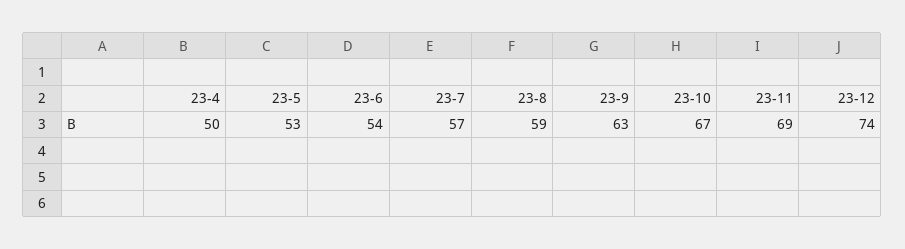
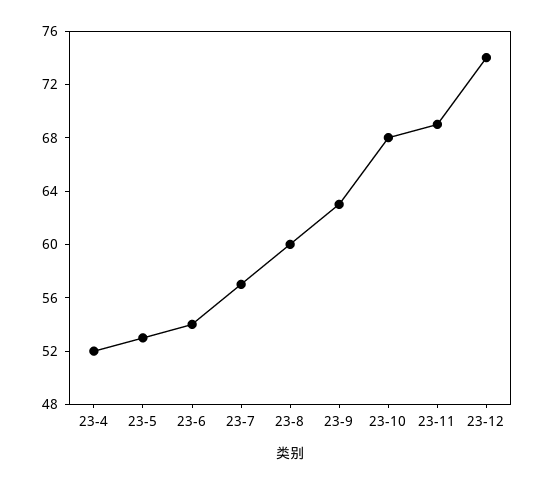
  {
-   "23-4": 50,
+   "23-4": 52,
    "23-5": 53,
    "23-6": 54,
    "23-7": 57,
-   "23-8": 59,
+   "23-8": 60,
    "23-9": 63,
-   "23-10": 67,
+   "23-10": 68,
    "23-11": 69,
    "23-12": 74
  }

